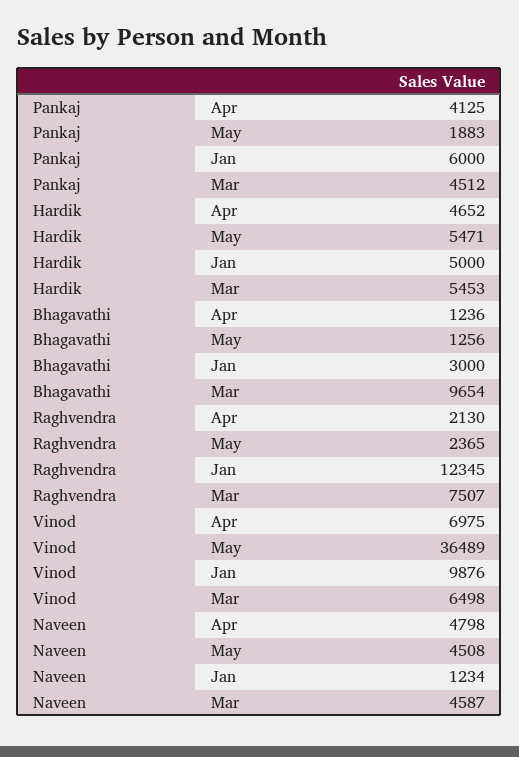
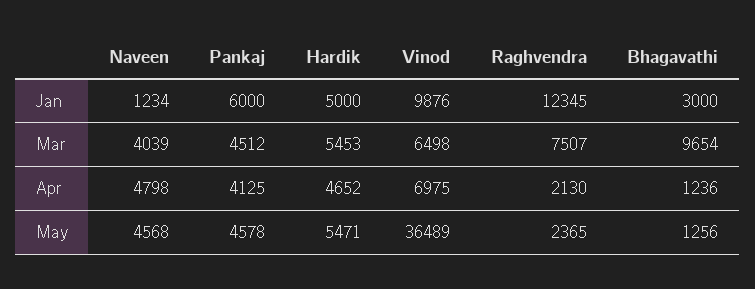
  {
    "Pankaj": {
      "Apr": 4125,
-     "May": 1883,
+     "May": 4578,
      "Jan": 6000,
      "Mar": 4512
    },
    "Hardik": {
      "Apr": 4652,
      "May": 5471,
      "Jan": 5000,
      "Mar": 5453
    },
    "Bhagavathi": {
      "Apr": 1236,
      "May": 1256,
      "Jan": 3000,
      "Mar": 9654
    },
    "Raghvendra": {
      "Apr": 2130,
      "May": 2365,
      "Jan": 12345,
      "Mar": 7507
    },
    "Vinod": {
      "Apr": 6975,
      "May": 36489,
      "Jan": 9876,
      "Mar": 6498
    },
    "Naveen": {
      "Apr": 4798,
-     "May": 4508,
+     "May": 4568,
      "Jan": 1234,
-     "Mar": 4587
+     "Mar": 4039
    }
  }

